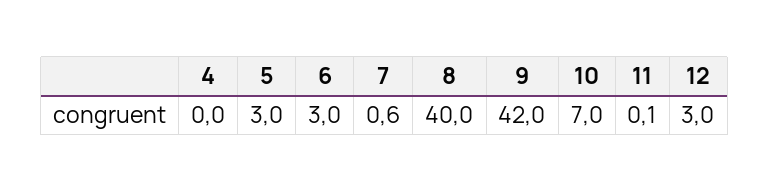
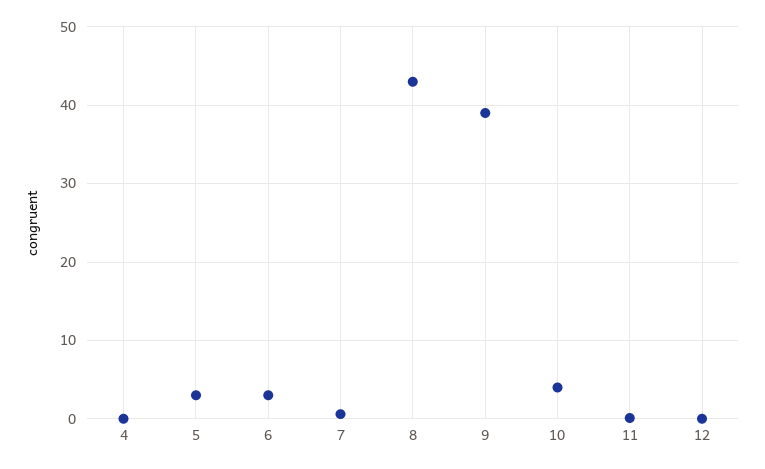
  {
    "4": 0,
    "5": 3,
    "6": 3,
    "7": 0.6,
-   "8": 40,
+   "8": 43,
-   "9": 42,
+   "9": 39,
-   "10": 7,
+   "10": 4,
    "11": 0.1,
-   "12": 3
+   "12": 0
  }

